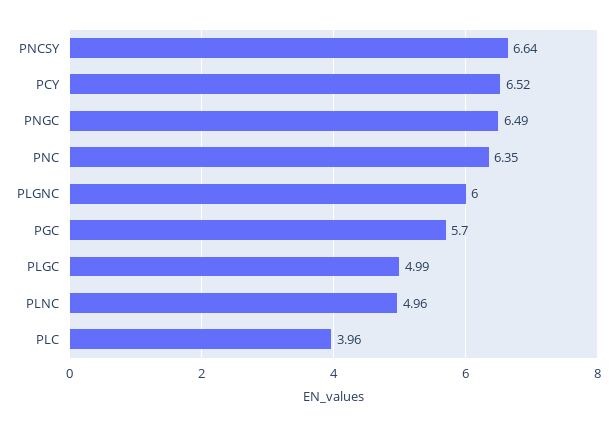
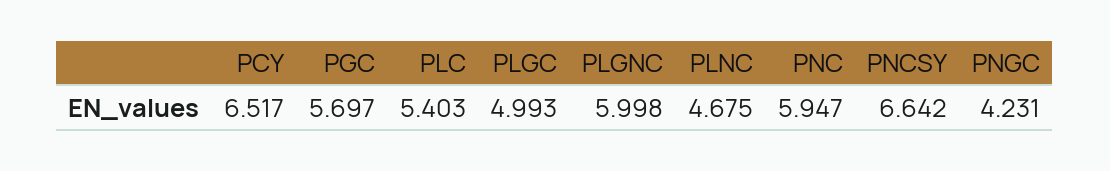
  {
    "PNCSY": 6.642,
    "PCY": 6.517,
-   "PNGC": 6.49,
+   "PNGC": 4.231,
-   "PNC": 6.35,
+   "PNC": 5.947,
    "PLGNC": 5.998,
    "PGC": 5.697,
    "PLGC": 4.993,
-   "PLNC": 4.96,
+   "PLNC": 4.675,
-   "PLC": 3.96
+   "PLC": 5.403
  }

